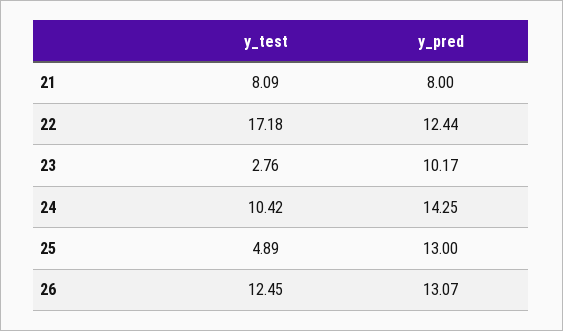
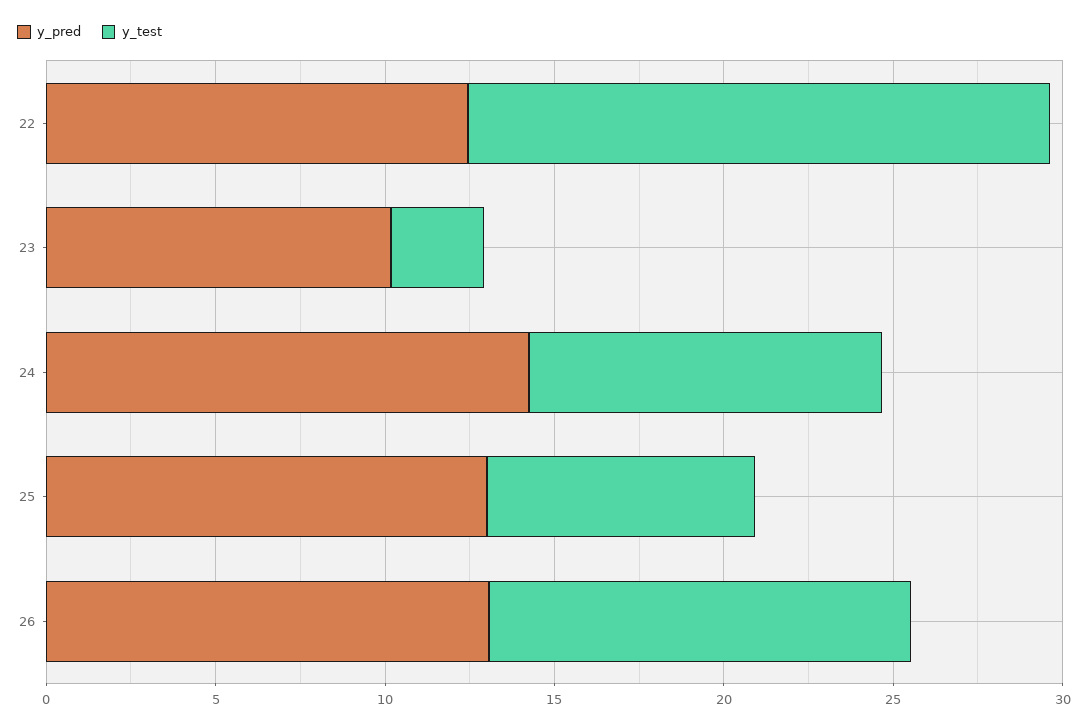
  {
    "y_test": {
-     "21": 8.09,
      "22": 17.18,
      "23": 2.76,
      "24": 10.42,
-     "25": 4.89,
+     "25": 8,
      "26": 12.45
    },
    "y_pred": {
-     "21": 8,
      "22": 12.44,
      "23": 10.17,
      "24": 14.25,
      "25": 13,
      "26": 13.07
    }
  }

